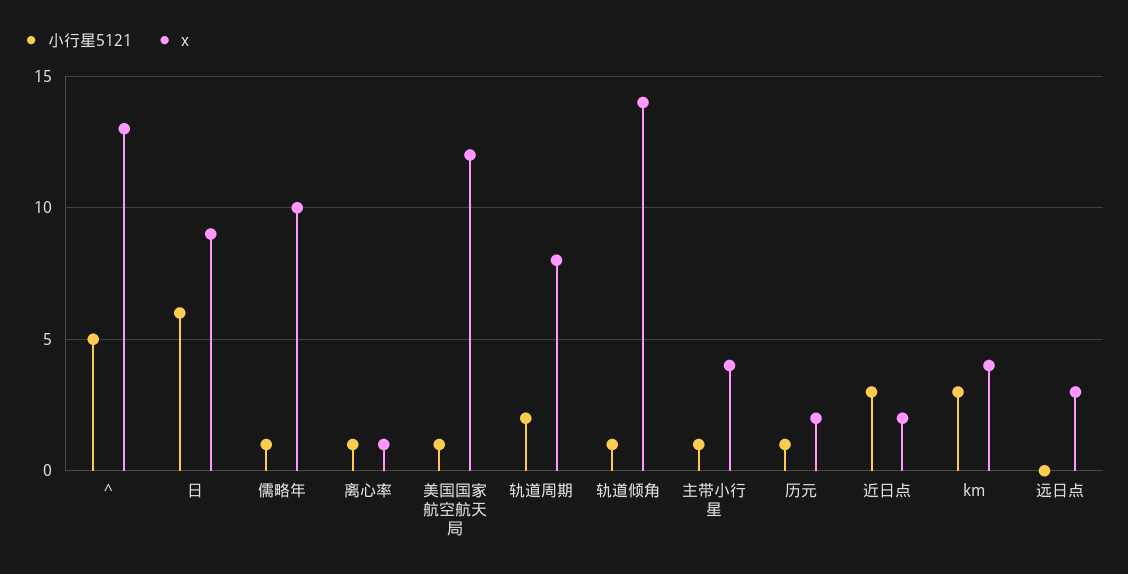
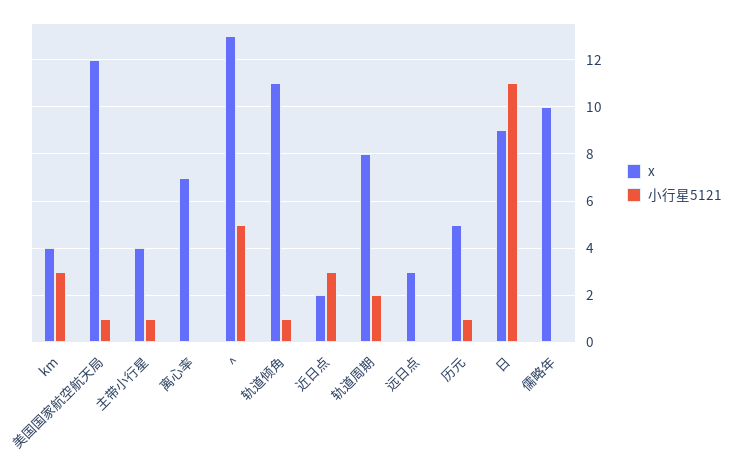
  {
    "小行星5121": {
      "^": 5,
-     "日": 6,
+     "日": 11,
-     "儒略年": 1,
+     "儒略年": 0,
-     "离心率": 1,
+     "离心率": 0,
      "美国国家航空航天局": 1,
      "轨道周期": 2,
      "轨道倾角": 1,
      "主带小行星": 1,
      "历元": 1,
      "近日点": 3,
      "km": 3,
      "远日点": 0
    },
    "x": {
      "^": 13,
      "日": 9,
      "儒略年": 10,
-     "离心率": 1,
+     "离心率": 7,
      "美国国家航空航天局": 12,
      "轨道周期": 8,
-     "轨道倾角": 14,
+     "轨道倾角": 11,
      "主带小行星": 4,
-     "历元": 2,
+     "历元": 5,
      "近日点": 2,
      "km": 4,
      "远日点": 3
    }
  }

